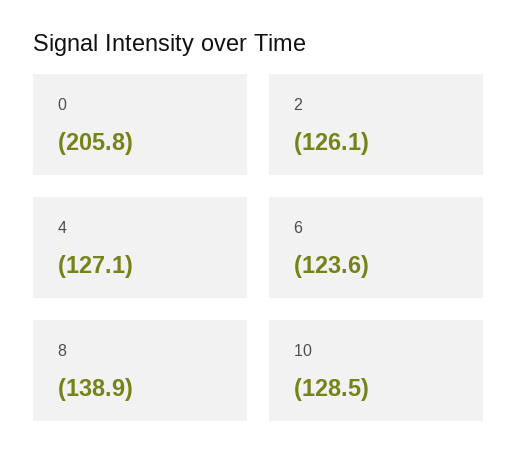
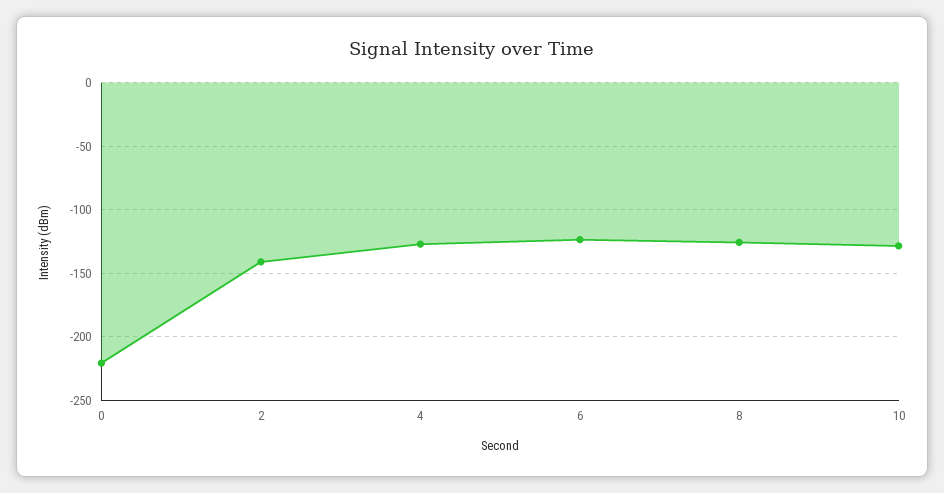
  {
-   "0": -205.8,
+   "0": -220,
-   "2": -126.1,
+   "2": -140,
    "4": -127.1,
    "6": -123.6,
-   "8": -138.9,
+   "8": -125,
    "10": -128.5
  }

